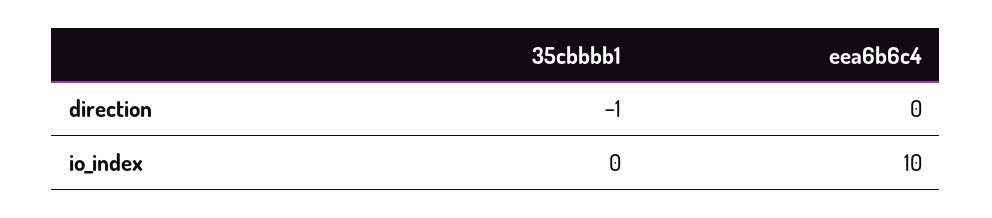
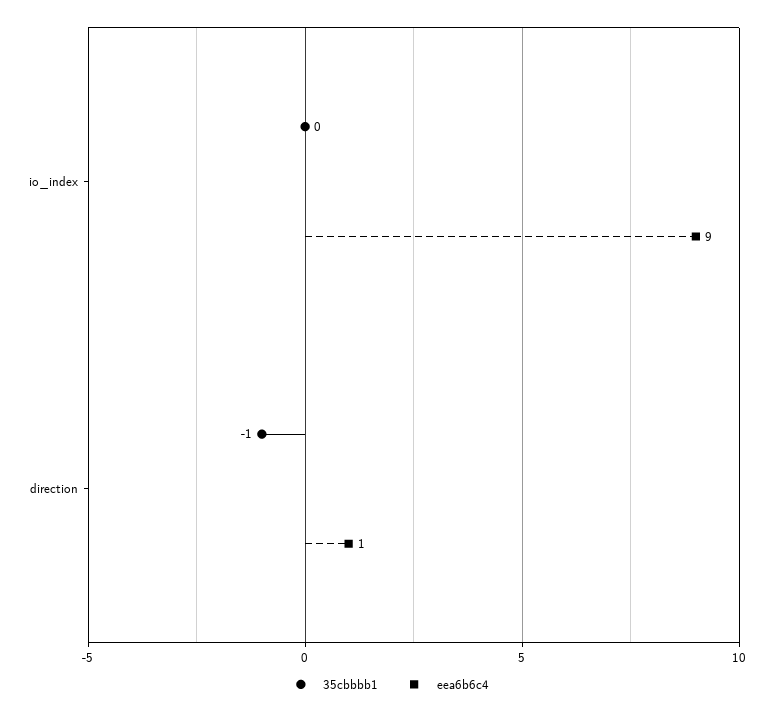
  {
    "35cbbbb1": {
      "direction": -1,
      "io_index": 0
    },
    "eea6b6c4": {
-     "direction": 0,
+     "direction": 1,
-     "io_index": 10
+     "io_index": 9
    }
  }

